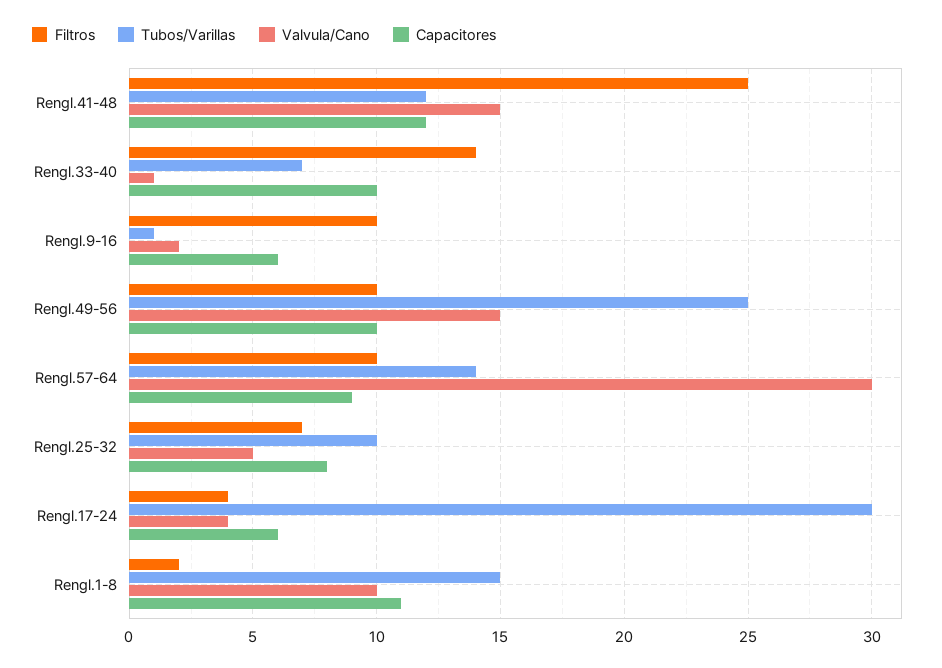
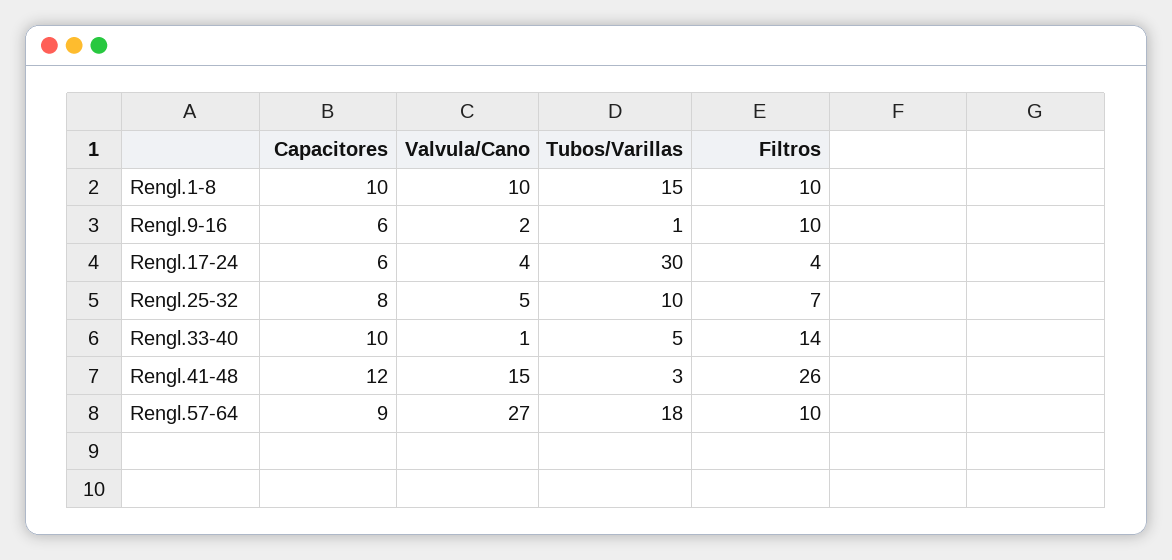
  {
    "Filtros": {
-     "Rengl.41-48": 25,
+     "Rengl.41-48": 26,
      "Rengl.33-40": 14,
      "Rengl.9-16": 10,
-     "Rengl.49-56": 10,
      "Rengl.57-64": 10,
      "Rengl.25-32": 7,
      "Rengl.17-24": 4,
-     "Rengl.1-8": 2
+     "Rengl.1-8": 10
    },
    "Tubos/Varillas": {
-     "Rengl.41-48": 12,
+     "Rengl.41-48": 3,
-     "Rengl.33-40": 7,
+     "Rengl.33-40": 5,
      "Rengl.9-16": 1,
-     "Rengl.49-56": 25,
-     "Rengl.57-64": 14,
+     "Rengl.57-64": 18,
      "Rengl.25-32": 10,
      "Rengl.17-24": 30,
      "Rengl.1-8": 15
    },
    "Valvula/Cano": {
      "Rengl.41-48": 15,
      "Rengl.33-40": 1,
      "Rengl.9-16": 2,
-     "Rengl.49-56": 15,
-     "Rengl.57-64": 30,
+     "Rengl.57-64": 27,
      "Rengl.25-32": 5,
      "Rengl.17-24": 4,
      "Rengl.1-8": 10
    },
    "Capacitores": {
      "Rengl.41-48": 12,
      "Rengl.33-40": 10,
      "Rengl.9-16": 6,
-     "Rengl.49-56": 10,
      "Rengl.57-64": 9,
      "Rengl.25-32": 8,
      "Rengl.17-24": 6,
-     "Rengl.1-8": 11
+     "Rengl.1-8": 10
    }
  }

